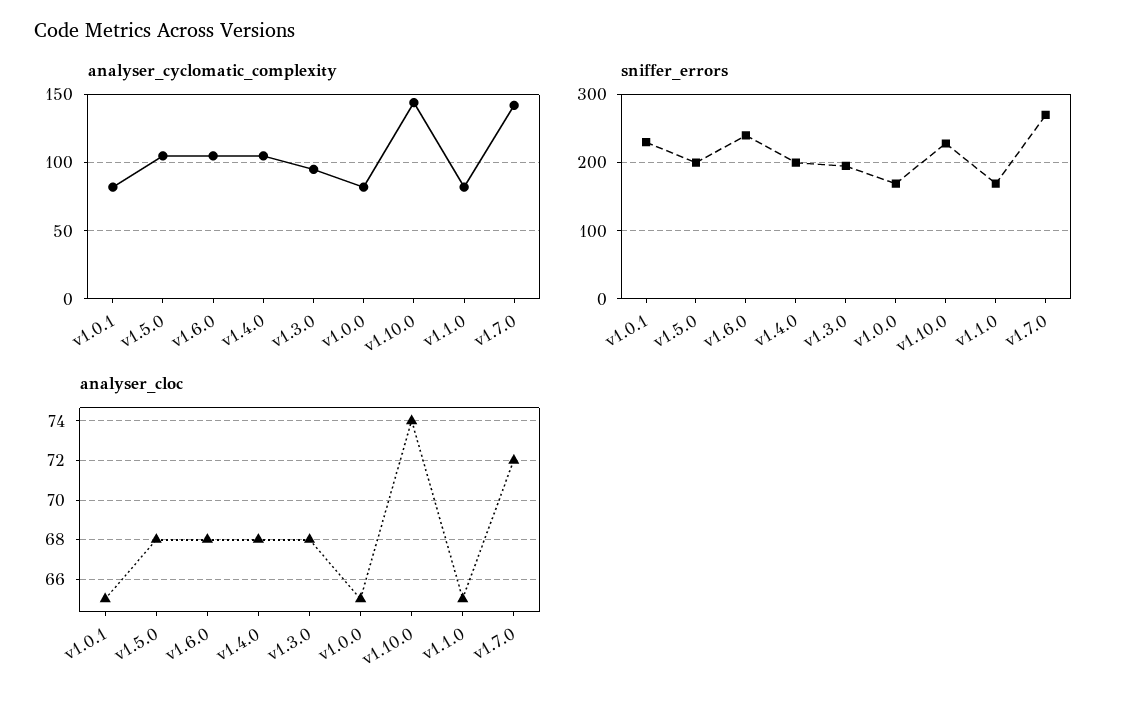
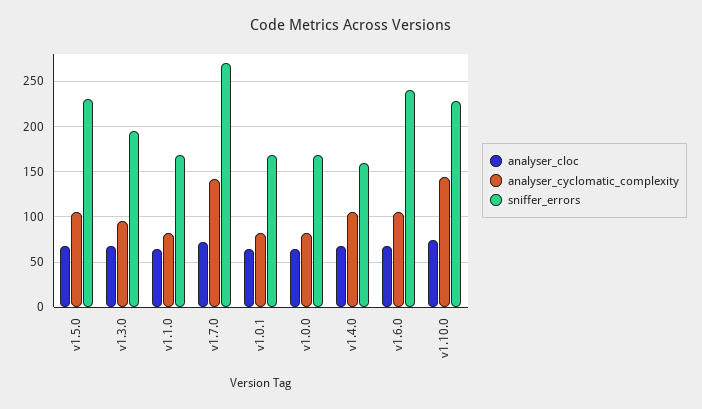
  {
    "analyser_cyclomatic_complexity": {
      "v1.0.1": 80,
      "v1.5.0": 105,
      "v1.6.0": 105,
      "v1.4.0": 105,
      "v1.3.0": 95,
      "v1.0.0": 80,
      "v1.10.0": 145,
      "v1.1.0": 80,
      "v1.7.0": 140
    },
    "sniffer_errors": {
-     "v1.0.1": 230,
+     "v1.0.1": 170,
-     "v1.5.0": 200,
+     "v1.5.0": 230,
      "v1.6.0": 240,
-     "v1.4.0": 200,
+     "v1.4.0": 160,
      "v1.3.0": 200,
      "v1.0.0": 170,
      "v1.10.0": 230,
      "v1.1.0": 170,
      "v1.7.0": 270
    },
    "analyser_cloc": {
      "v1.0.1": 65,
      "v1.5.0": 68,
      "v1.6.0": 68,
      "v1.4.0": 68,
      "v1.3.0": 68,
      "v1.0.0": 65,
      "v1.10.0": 74,
      "v1.1.0": 65,
      "v1.7.0": 72
    }
  }

